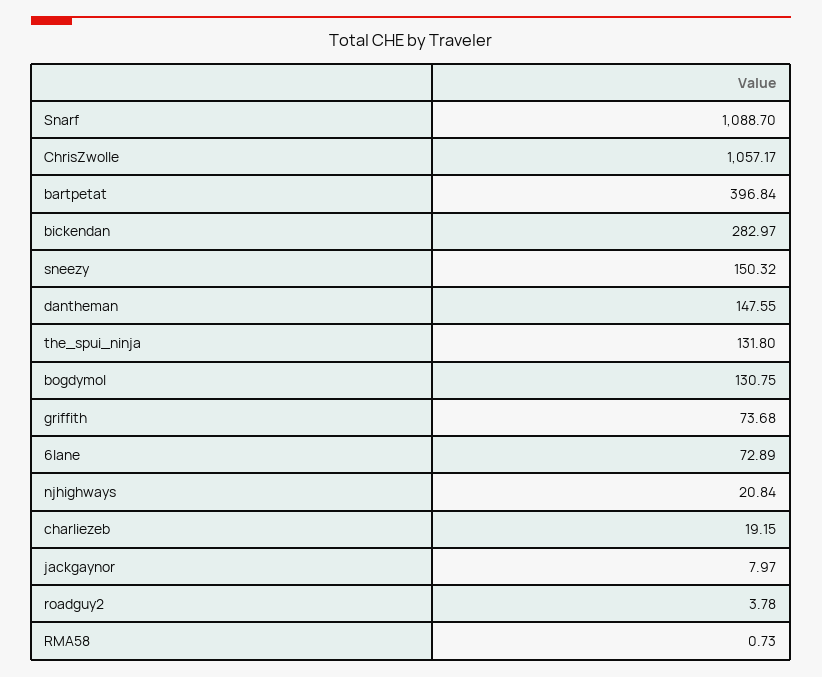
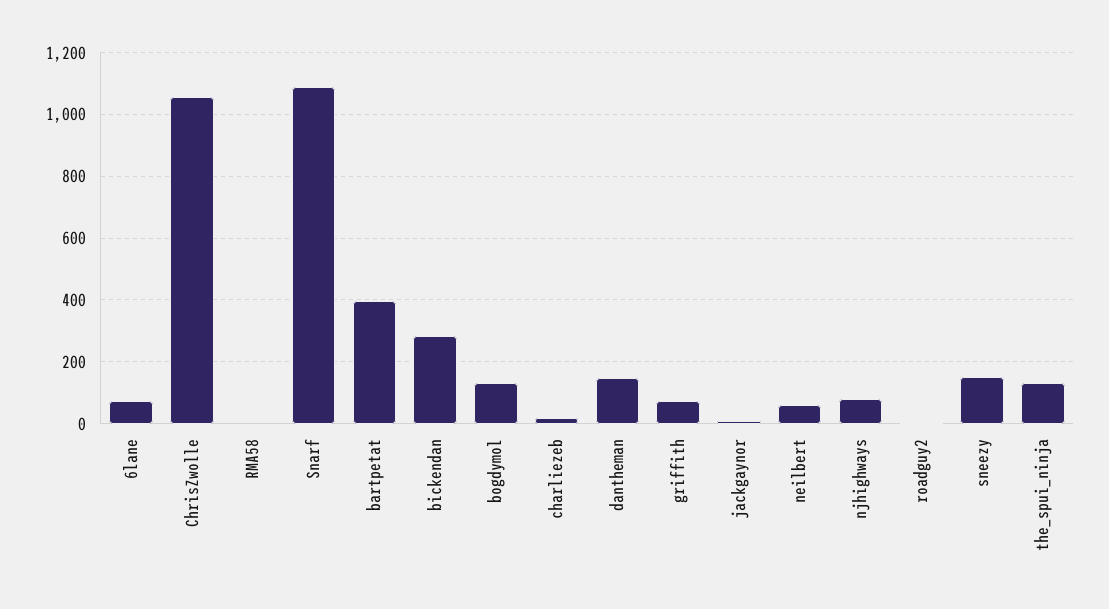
  {
    "Snarf": 1088.7,
    "ChrisZwolle": 1057.17,
    "bartpetat": 396.84,
    "bickendan": 282.97,
    "sneezy": 150.32,
    "dantheman": 147.55,
    "the_spui_ninja": 131.8,
    "bogdymol": 130.75,
    "griffith": 73.68,
    "6lane": 72.89,
-   "njhighways": 20.84,
+   "njhighways": 80,
    "charliezeb": 19.15,
    "jackgaynor": 7.97,
    "roadguy2": 3.78,
-   "RMA58": 0.73
+   "RMA58": 0.73,
+   "neilbert": 60
  }

